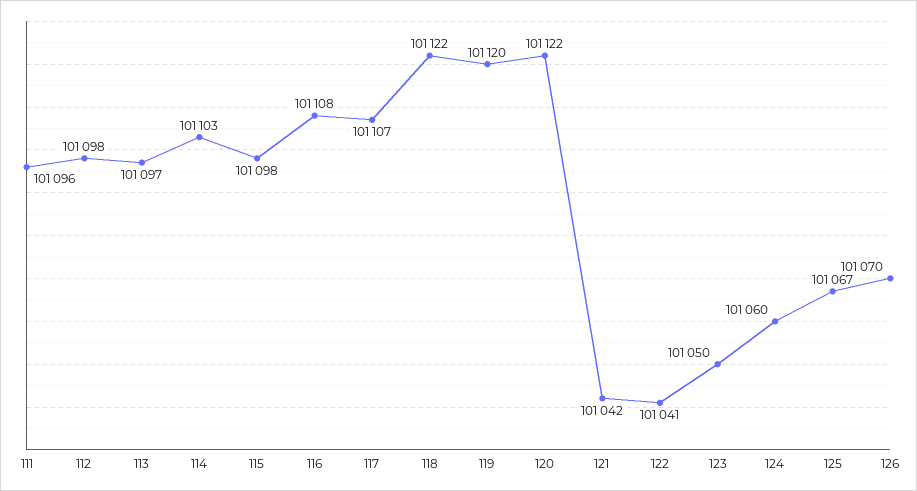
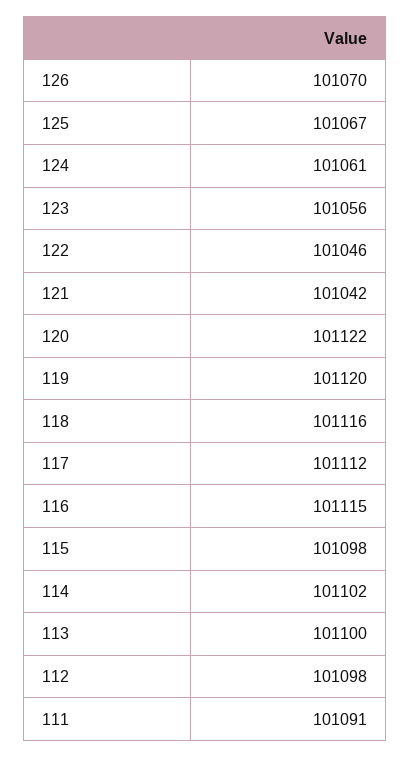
  {
-   "111": 101096,
+   "111": 101091,
    "112": 101098,
-   "113": 101097,
+   "113": 101100,
-   "114": 101103,
+   "114": 101102,
    "115": 101098,
-   "116": 101108,
+   "116": 101115,
-   "117": 101107,
+   "117": 101112,
-   "118": 101122,
+   "118": 101116,
    "119": 101120,
    "120": 101122,
    "121": 101042,
-   "122": 101041,
+   "122": 101046,
-   "123": 101050,
+   "123": 101056,
-   "124": 101060,
+   "124": 101061,
    "125": 101067,
    "126": 101070
  }

